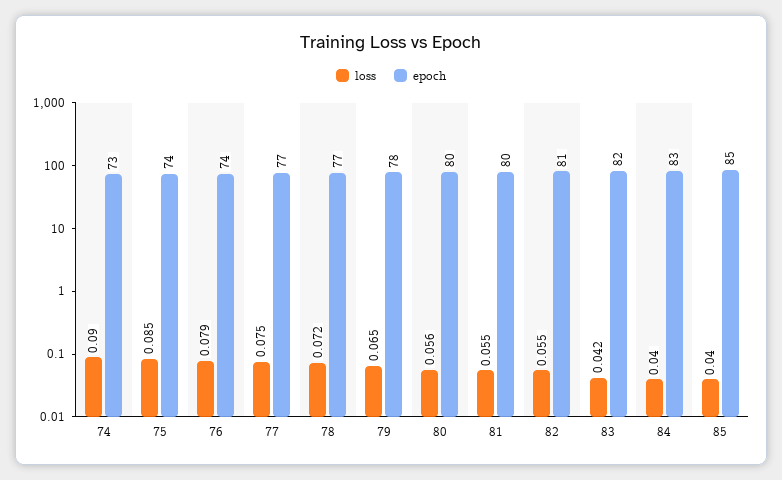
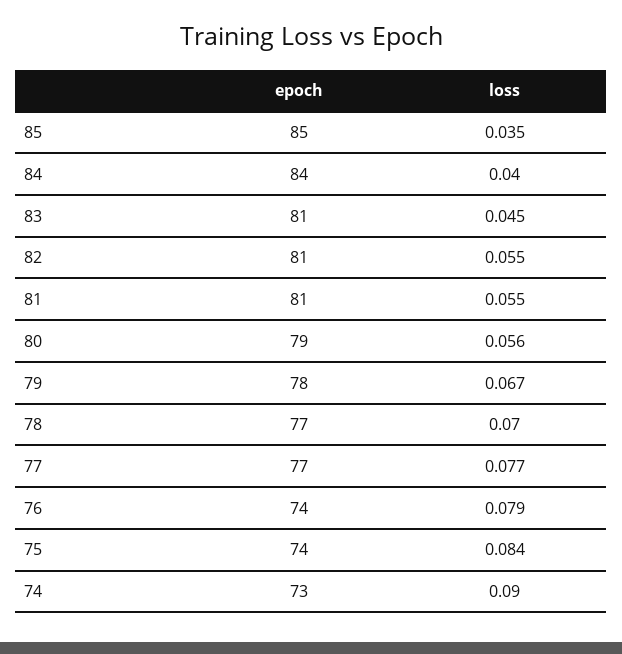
  {
    "loss": {
      "74": 0.09,
-     "75": 0.085,
+     "75": 0.084,
      "76": 0.079,
-     "77": 0.075,
+     "77": 0.077,
-     "78": 0.072,
+     "78": 0.07,
-     "79": 0.065,
+     "79": 0.067,
      "80": 0.056,
      "81": 0.055,
      "82": 0.055,
-     "83": 0.042,
+     "83": 0.045,
      "84": 0.04,
-     "85": 0.04
+     "85": 0.035
    },
    "epoch": {
      "74": 73,
      "75": 74,
      "76": 74,
      "77": 77,
      "78": 77,
      "79": 78,
-     "80": 80,
+     "80": 79,
-     "81": 80,
+     "81": 81,
      "82": 81,
-     "83": 82,
+     "83": 81,
-     "84": 83,
+     "84": 84,
      "85": 85
    }
  }

